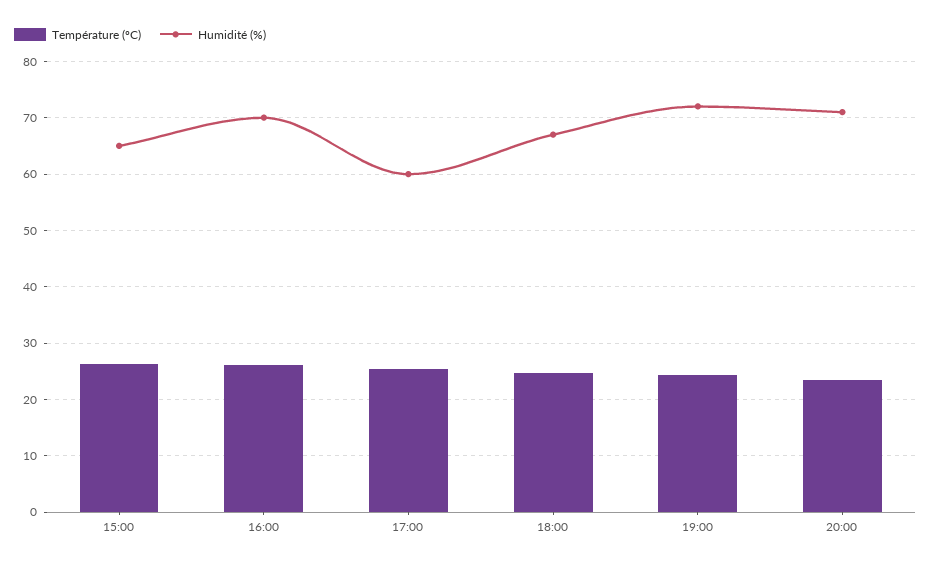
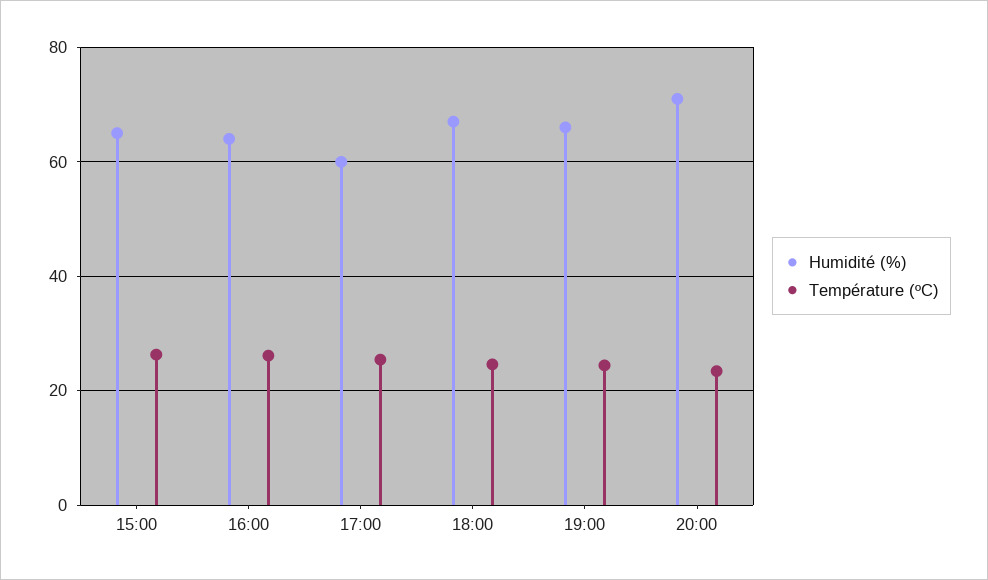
  {
    "Température (ºC)": {
      "15:00": 26,
      "16:00": 26,
      "17:00": 26,
      "18:00": 24,
      "19:00": 24,
      "20:00": 24
    },
    "Humidité (%)": {
      "15:00": 66,
-     "16:00": 70,
+     "16:00": 64,
      "17:00": 60,
      "18:00": 68,
-     "19:00": 72,
+     "19:00": 66,
      "20:00": 72
    }
  }

